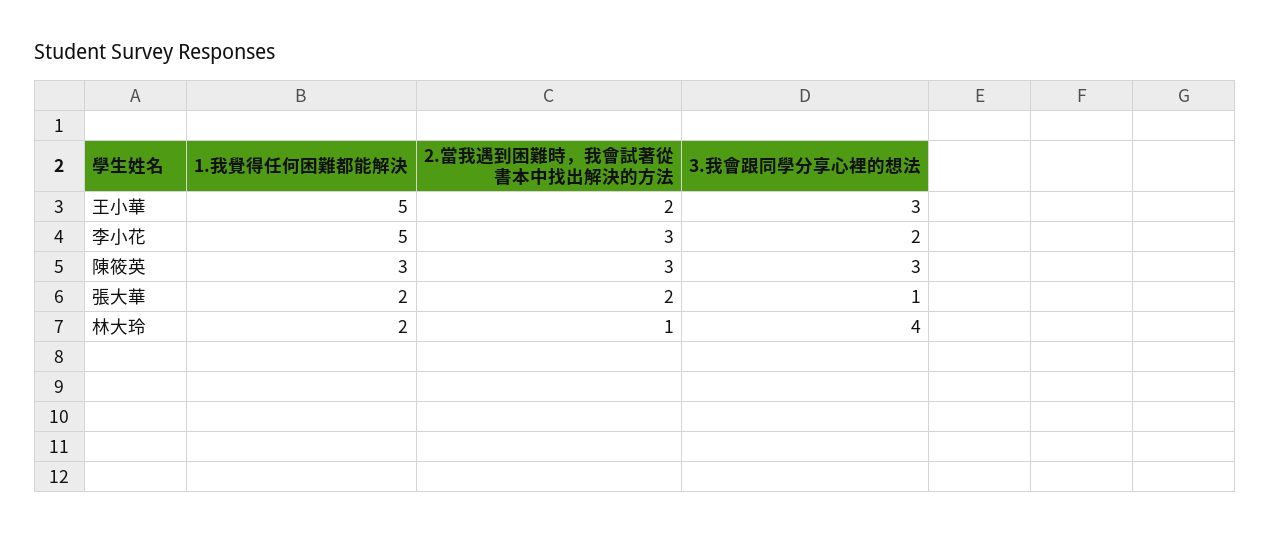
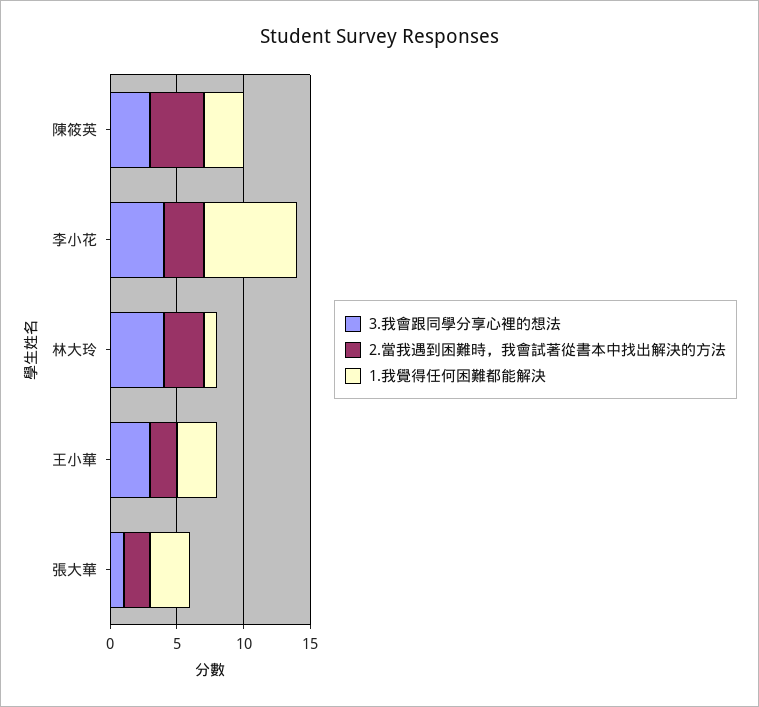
  {
    "1.我覺得任何困難都能解決": {
-     "王小華": 5,
+     "王小華": 3,
-     "李小花": 5,
+     "李小花": 7,
      "陳筱英": 3,
-     "張大華": 2,
+     "張大華": 3,
-     "林大玲": 2
+     "林大玲": 1
    },
    "2.當我遇到困難時，我會試著從書本中找出解決的方法": {
      "王小華": 2,
      "李小花": 3,
-     "陳筱英": 3,
+     "陳筱英": 4,
      "張大華": 2,
-     "林大玲": 1
+     "林大玲": 3
    },
    "3.我會跟同學分享心裡的想法": {
      "王小華": 3,
-     "李小花": 2,
+     "李小花": 4,
      "陳筱英": 3,
      "張大華": 1,
      "林大玲": 4
    }
  }

